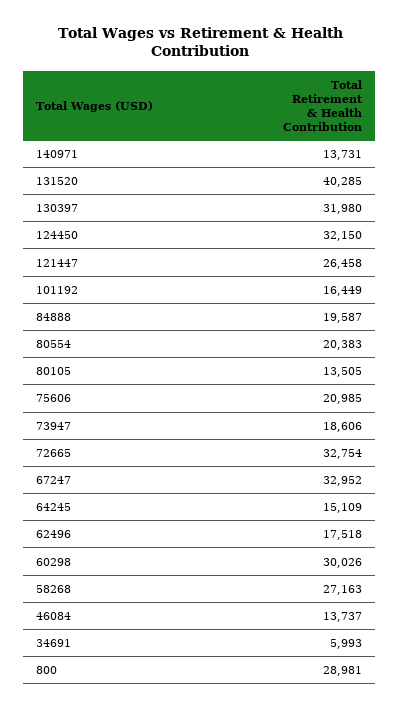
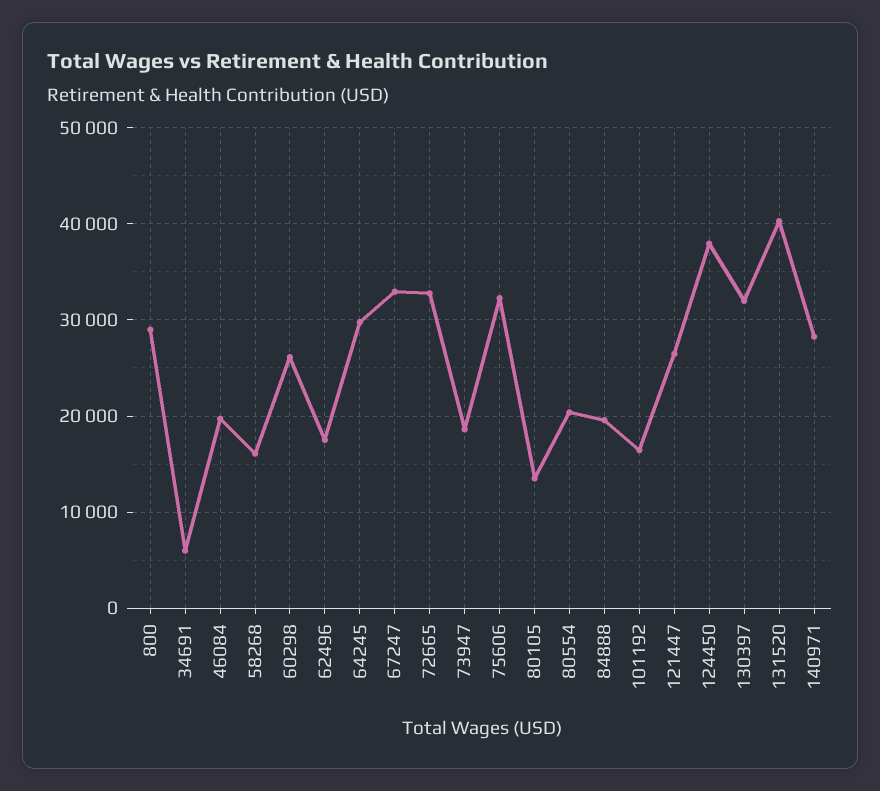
  {
-   "140971": 13731,
+   "140971": 28000,
    "131520": 40285,
    "130397": 31980,
-   "124450": 32150,
+   "124450": 38000,
    "121447": 26458,
    "101192": 16449,
    "84888": 19587,
    "80554": 20383,
    "80105": 13505,
-   "75606": 20985,
+   "75606": 32000,
    "73947": 18606,
    "72665": 32754,
    "67247": 32952,
-   "64245": 15109,
+   "64245": 30000,
    "62496": 17518,
-   "60298": 30026,
+   "60298": 26000,
-   "58268": 27163,
+   "58268": 16000,
-   "46084": 13737,
+   "46084": 20000,
    "34691": 5993,
    "800": 28981
  }

